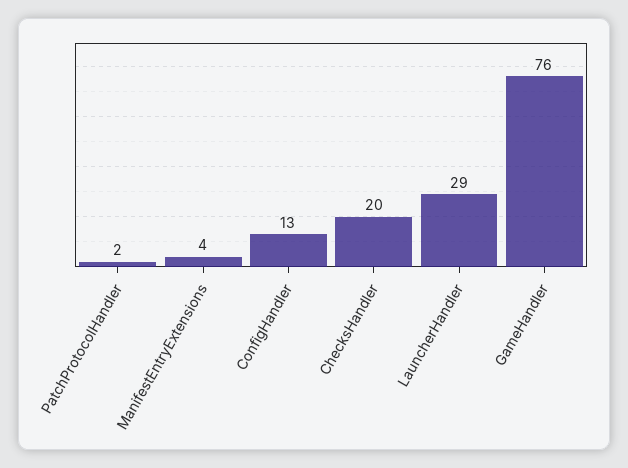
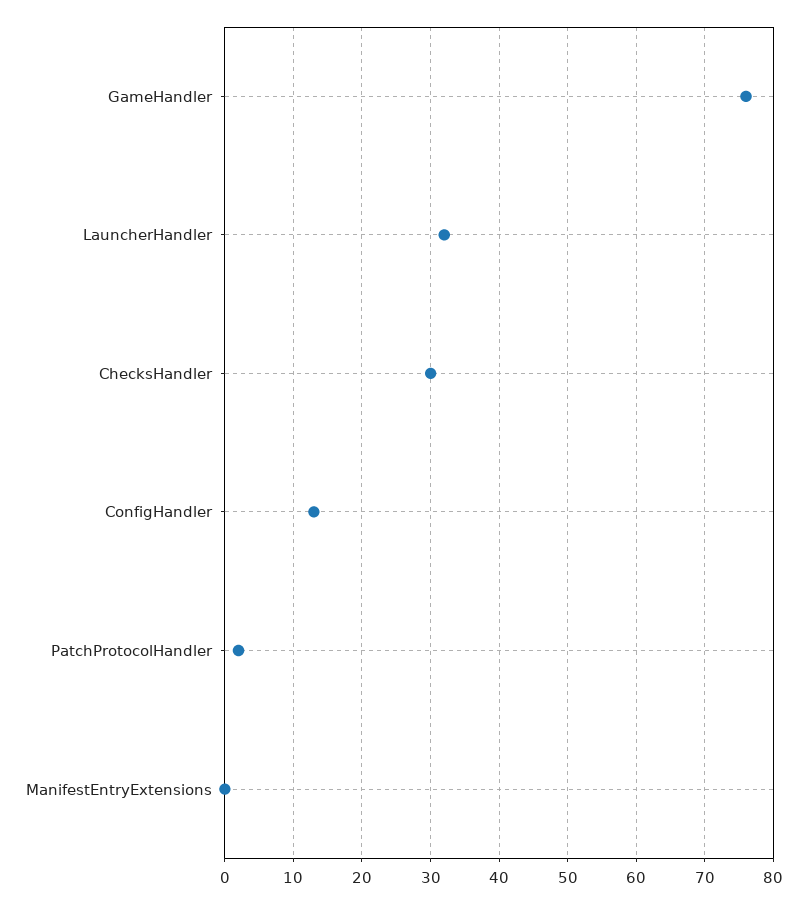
  {
    "PatchProtocolHandler": 2,
-   "ManifestEntryExtensions": 4,
+   "ManifestEntryExtensions": 0,
    "ConfigHandler": 13,
-   "ChecksHandler": 20,
+   "ChecksHandler": 30,
-   "LauncherHandler": 29,
+   "LauncherHandler": 32,
    "GameHandler": 76
  }

